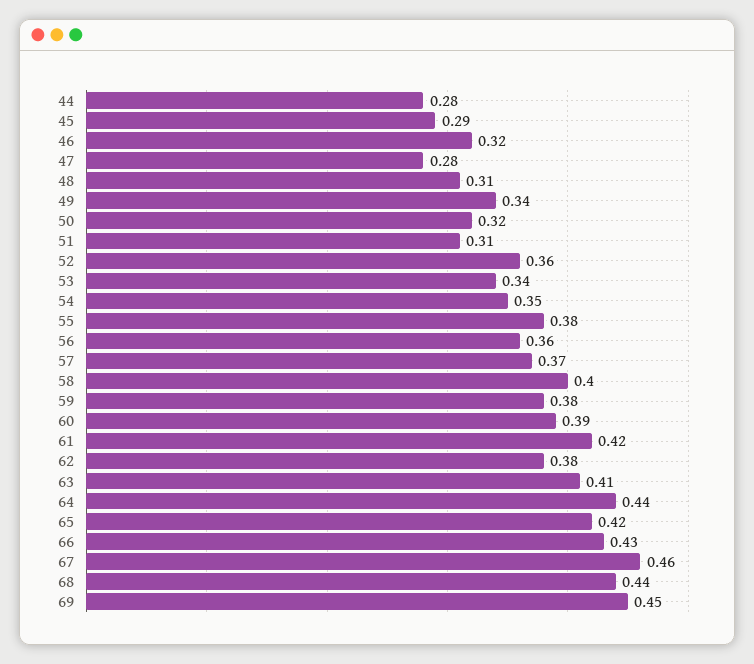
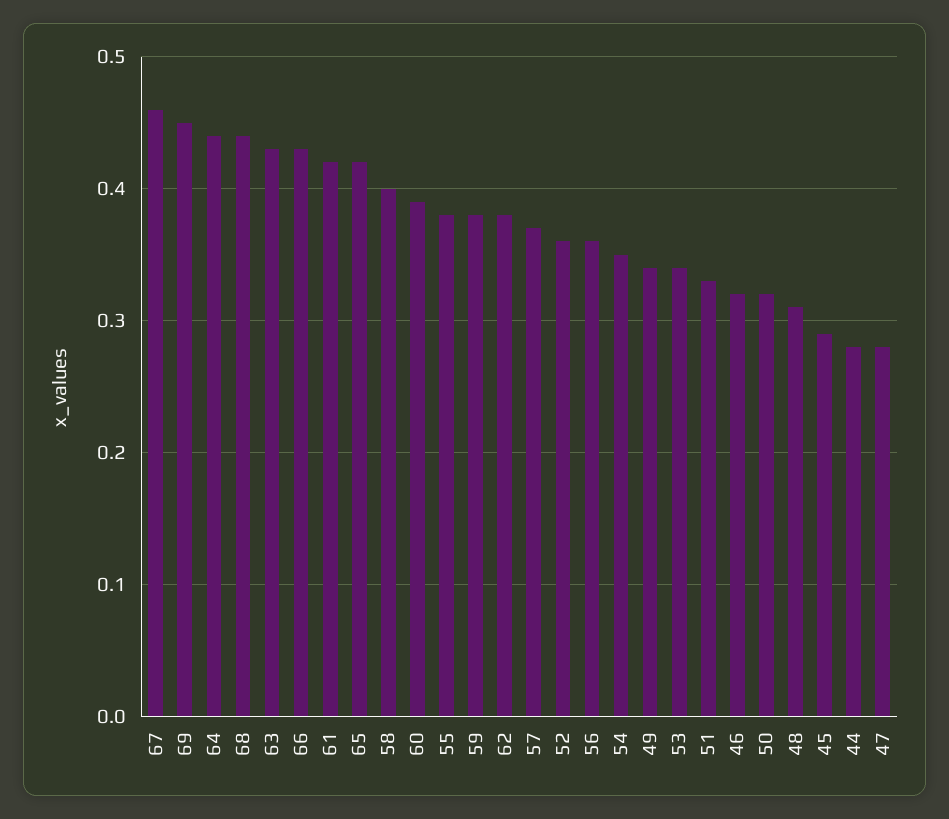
  {
    "44": 0.28,
    "45": 0.29,
    "46": 0.32,
    "47": 0.28,
    "48": 0.31,
    "49": 0.34,
    "50": 0.32,
-   "51": 0.31,
+   "51": 0.33,
    "52": 0.36,
    "53": 0.34,
    "54": 0.35,
    "55": 0.38,
    "56": 0.36,
    "57": 0.37,
    "58": 0.4,
    "59": 0.38,
    "60": 0.39,
    "61": 0.42,
    "62": 0.38,
-   "63": 0.41,
+   "63": 0.43,
    "64": 0.44,
    "65": 0.42,
    "66": 0.43,
    "67": 0.46,
    "68": 0.44,
    "69": 0.45
  }

